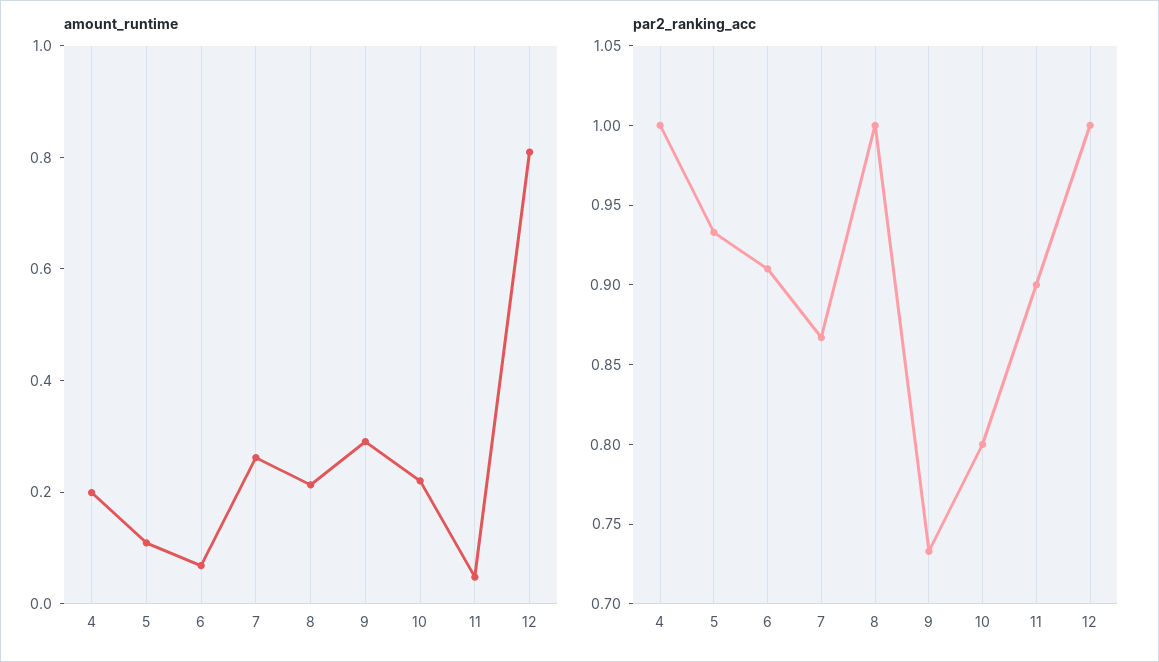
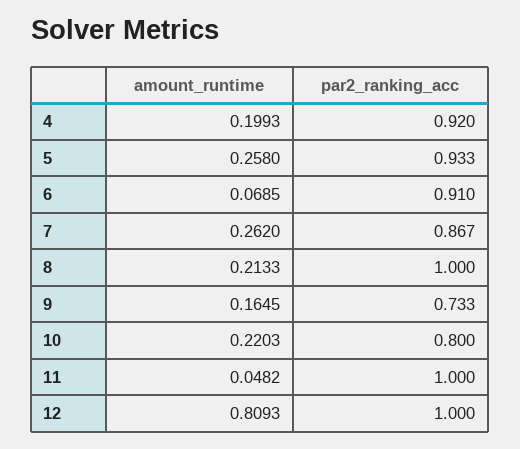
  {
    "amount_runtime": {
      "4": 0.1993,
-     "5": 0.1,
+     "5": 0.258,
      "6": 0.0685,
      "7": 0.262,
      "8": 0.2133,
-     "9": 0.3,
+     "9": 0.1645,
      "10": 0.2203,
      "11": 0.0482,
      "12": 0.8093
    },
    "par2_ranking_acc": {
-     "4": 1,
+     "4": 0.92,
      "5": 0.933,
      "6": 0.91,
      "7": 0.867,
      "8": 1,
      "9": 0.733,
      "10": 0.8,
-     "11": 0.9,
+     "11": 1,
      "12": 1
    }
  }

